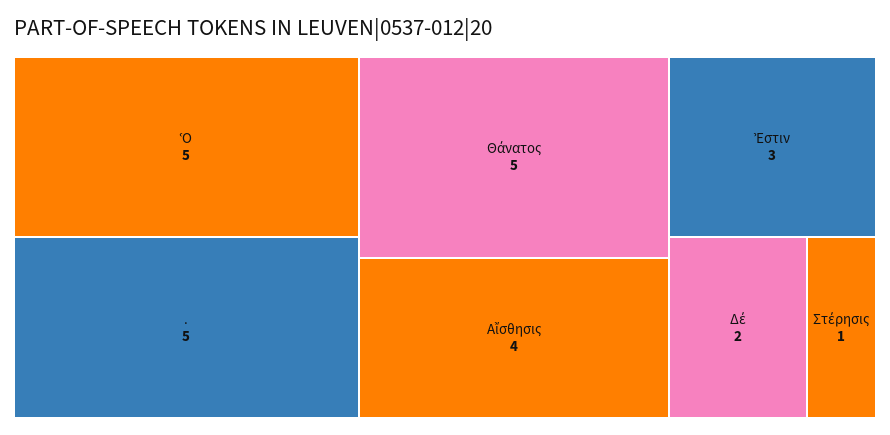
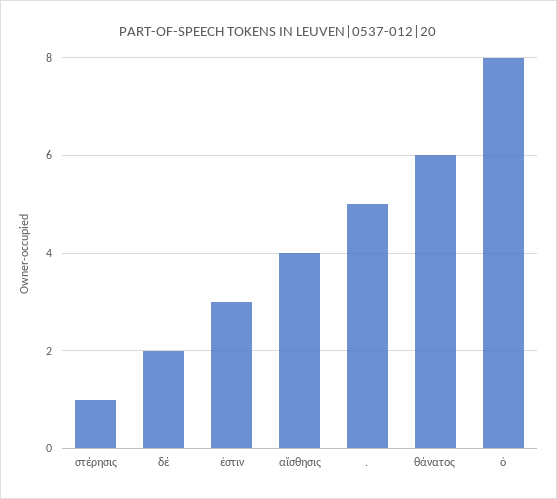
  {
-   "Ὁ": 5,
+   "Ὁ": 8,
    ".": 5,
-   "Θάνατος": 5,
+   "Θάνατος": 6,
    "Αἴσθησις": 4,
    "Ἐστιν": 3,
    "Δέ": 2,
    "Στέρησις": 1
  }

